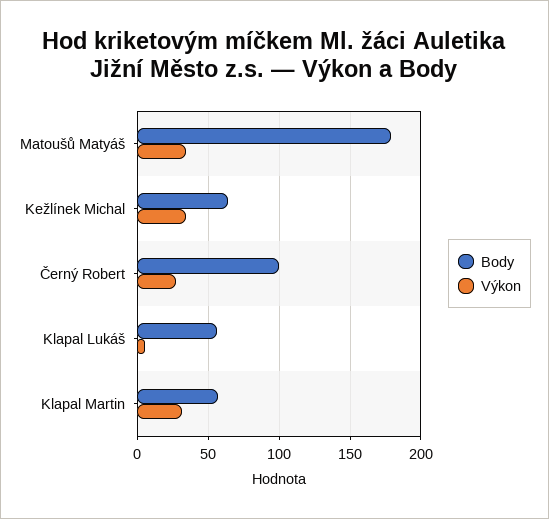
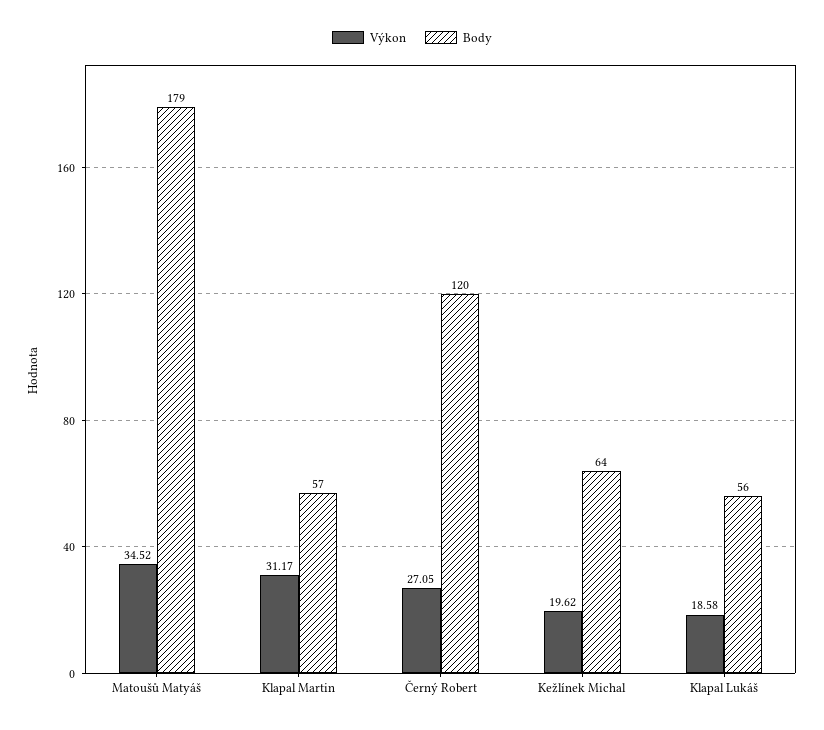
  {
    "Body": {
      "Matoušů Matyáš": 179,
      "Kežlínek Michal": 64,
-     "Černý Robert": 100,
+     "Černý Robert": 120,
      "Klapal Lukáš": 56,
      "Klapal Martin": 57
    },
    "Výkon": {
      "Matoušů Matyáš": 34.52,
-     "Kežlínek Michal": 35,
+     "Kežlínek Michal": 19.62,
      "Černý Robert": 27.05,
-     "Klapal Lukáš": 5,
+     "Klapal Lukáš": 18.58,
      "Klapal Martin": 31.17
    }
  }

